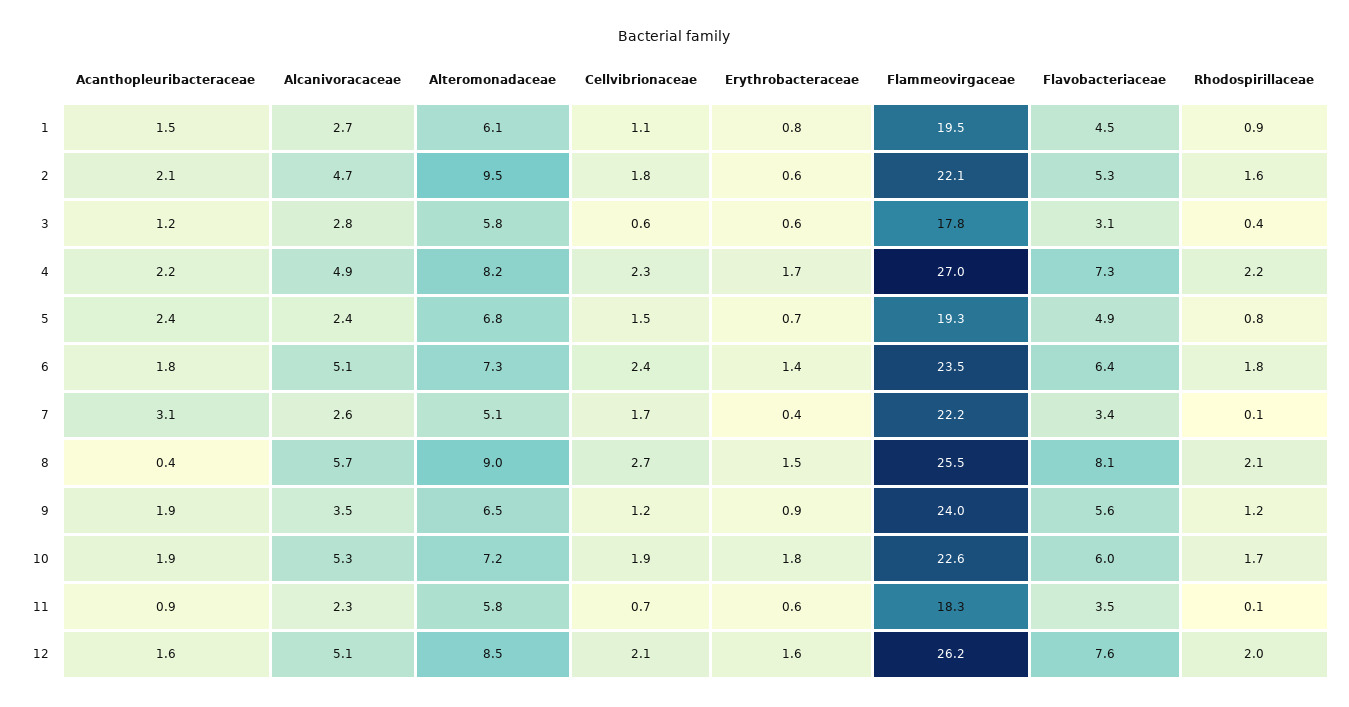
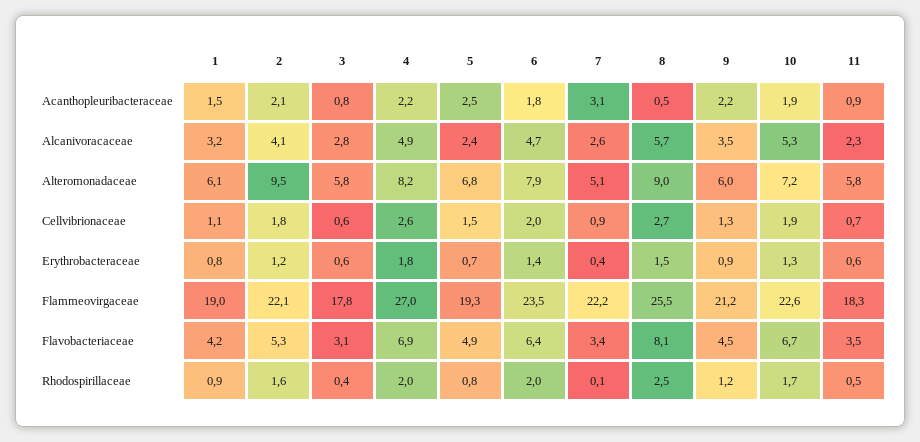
  {
    "Acanthopleuribacteraceae": {
      "1": 1.5,
      "2": 2.1,
-     "3": 1.2,
+     "3": 0.8,
      "4": 2.2,
-     "5": 2.4,
+     "5": 2.5,
      "6": 1.8,
      "7": 3.1,
-     "8": 0.4,
+     "8": 0.5,
-     "9": 1.9,
+     "9": 2.2,
      "10": 1.9,
-     "11": 0.9,
+     "11": 0.9
-     "12": 1.6
    },
    "Alcanivoracaceae": {
-     "1": 2.7,
+     "1": 3.2,
-     "2": 4.7,
+     "2": 4.1,
      "3": 2.8,
      "4": 4.9,
      "5": 2.4,
-     "6": 5.1,
+     "6": 4.7,
      "7": 2.6,
      "8": 5.7,
      "9": 3.5,
      "10": 5.3,
-     "11": 2.3,
+     "11": 2.3
-     "12": 5.1
    },
    "Alteromonadaceae": {
      "1": 6.1,
      "2": 9.5,
      "3": 5.8,
      "4": 8.2,
      "5": 6.8,
-     "6": 7.3,
+     "6": 7.9,
      "7": 5.1,
      "8": 9,
-     "9": 6.5,
+     "9": 6,
      "10": 7.2,
-     "11": 5.8,
+     "11": 5.8
-     "12": 8.5
    },
    "Cellvibrionaceae": {
      "1": 1.1,
      "2": 1.8,
      "3": 0.6,
-     "4": 2.3,
+     "4": 2.6,
      "5": 1.5,
-     "6": 2.4,
+     "6": 2,
-     "7": 1.7,
+     "7": 0.9,
      "8": 2.7,
-     "9": 1.2,
+     "9": 1.3,
      "10": 1.9,
-     "11": 0.7,
+     "11": 0.7
-     "12": 2.1
    },
    "Erythrobacteraceae": {
      "1": 0.8,
-     "2": 0.6,
+     "2": 1.2,
      "3": 0.6,
-     "4": 1.7,
+     "4": 1.8,
      "5": 0.7,
      "6": 1.4,
      "7": 0.4,
      "8": 1.5,
      "9": 0.9,
-     "10": 1.8,
+     "10": 1.3,
-     "11": 0.6,
+     "11": 0.6
-     "12": 1.6
    },
    "Flammeovirgaceae": {
-     "1": 19.5,
+     "1": 19,
      "2": 22.1,
      "3": 17.8,
      "4": 27,
      "5": 19.3,
      "6": 23.5,
      "7": 22.2,
      "8": 25.5,
-     "9": 24,
+     "9": 21.2,
      "10": 22.6,
-     "11": 18.3,
+     "11": 18.3
-     "12": 26.2
    },
    "Flavobacteriaceae": {
-     "1": 4.5,
+     "1": 4.2,
      "2": 5.3,
      "3": 3.1,
-     "4": 7.3,
+     "4": 6.9,
      "5": 4.9,
      "6": 6.4,
      "7": 3.4,
      "8": 8.1,
-     "9": 5.6,
+     "9": 4.5,
-     "10": 6,
+     "10": 6.7,
-     "11": 3.5,
+     "11": 3.5
-     "12": 7.6
    },
    "Rhodospirillaceae": {
      "1": 0.9,
      "2": 1.6,
      "3": 0.4,
-     "4": 2.2,
+     "4": 2,
      "5": 0.8,
-     "6": 1.8,
+     "6": 2,
      "7": 0.1,
-     "8": 2.1,
+     "8": 2.5,
      "9": 1.2,
      "10": 1.7,
-     "11": 0.1,
+     "11": 0.5
-     "12": 2
    }
  }

